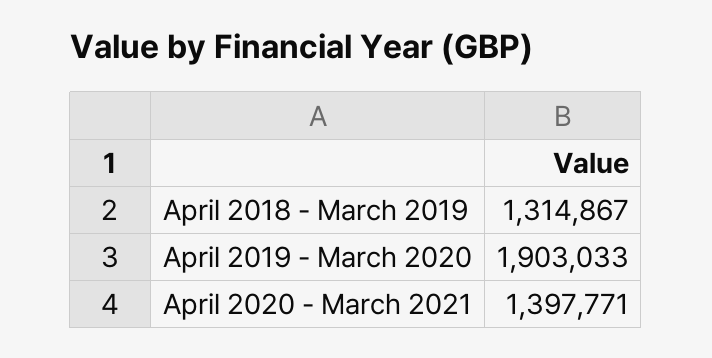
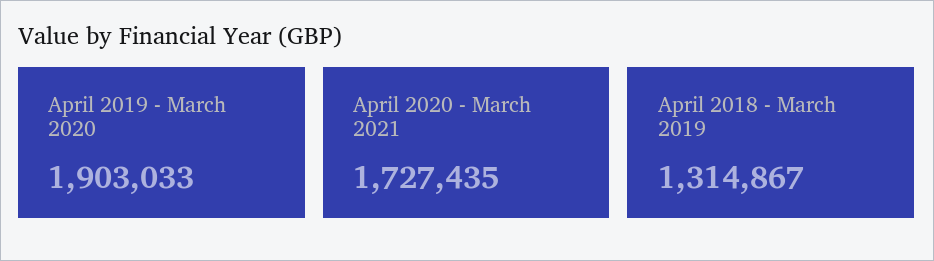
  {
    "April 2018 - March 2019": 1314867,
    "April 2019 - March 2020": 1903033,
-   "April 2020 - March 2021": 1397771
+   "April 2020 - March 2021": 1727435
  }

